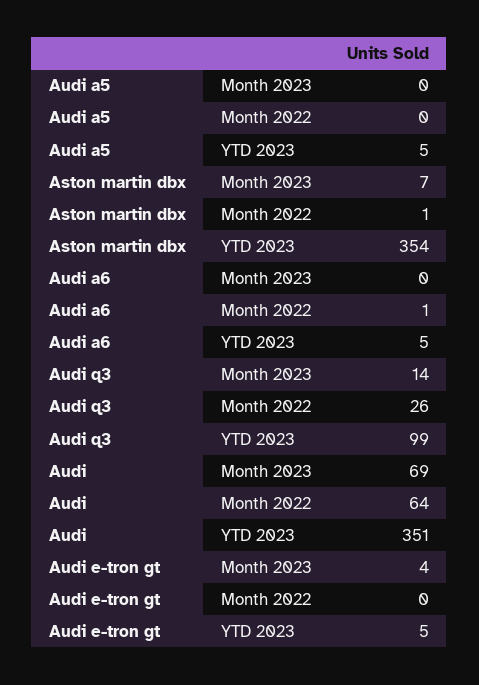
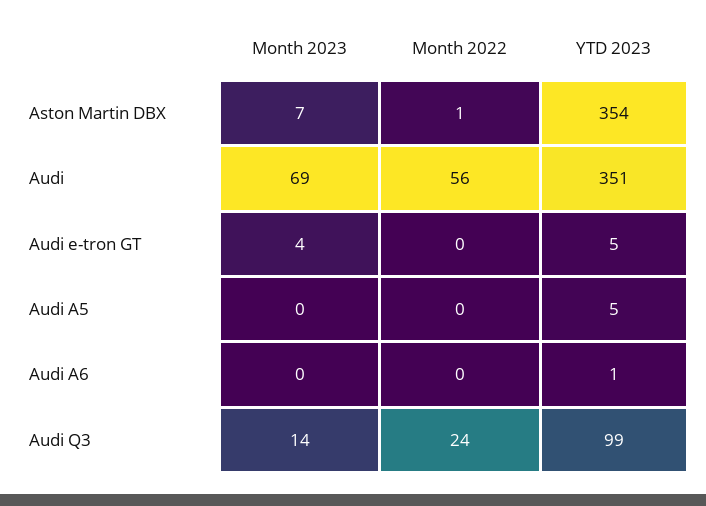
  {
    "Audi a5": {
      "Month 2023": 0,
      "Month 2022": 0,
      "YTD 2023": 5
    },
    "Aston martin dbx": {
      "Month 2023": 7,
      "Month 2022": 1,
      "YTD 2023": 354
    },
    "Audi a6": {
      "Month 2023": 0,
-     "Month 2022": 1,
+     "Month 2022": 0,
-     "YTD 2023": 5
+     "YTD 2023": 1
    },
    "Audi q3": {
      "Month 2023": 14,
-     "Month 2022": 26,
+     "Month 2022": 24,
      "YTD 2023": 99
    },
    "Audi": {
      "Month 2023": 69,
-     "Month 2022": 64,
+     "Month 2022": 56,
      "YTD 2023": 351
    },
    "Audi e-tron gt": {
      "Month 2023": 4,
      "Month 2022": 0,
      "YTD 2023": 5
    }
  }

